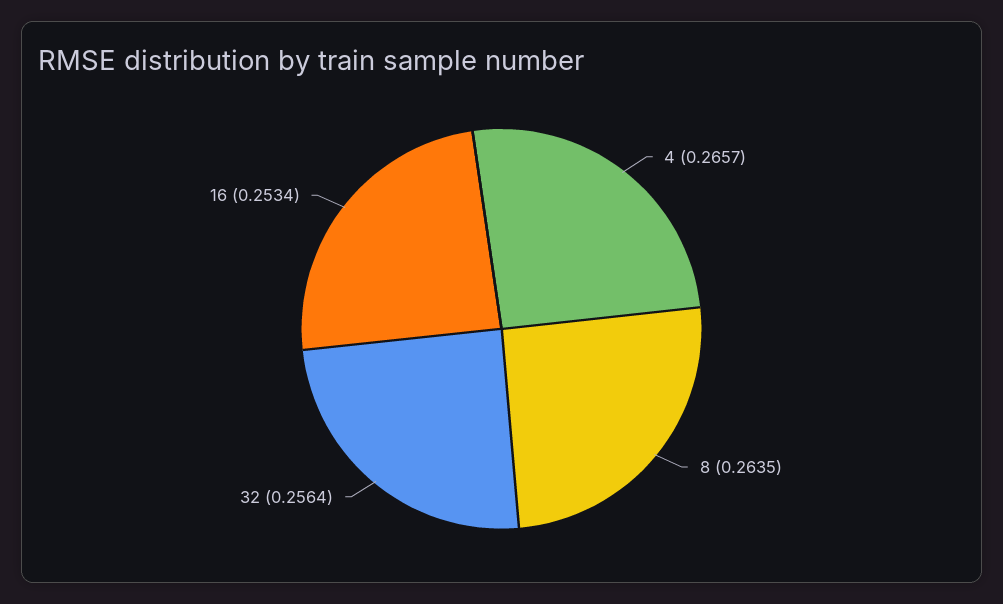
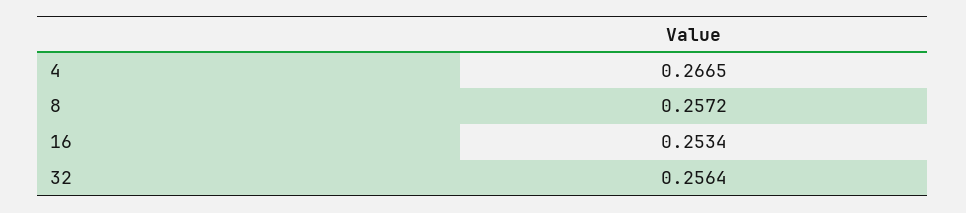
  {
-   "4": 0.2657,
+   "4": 0.2665,
-   "8": 0.2635,
+   "8": 0.2572,
    "32": 0.2564,
    "16": 0.2534
  }

